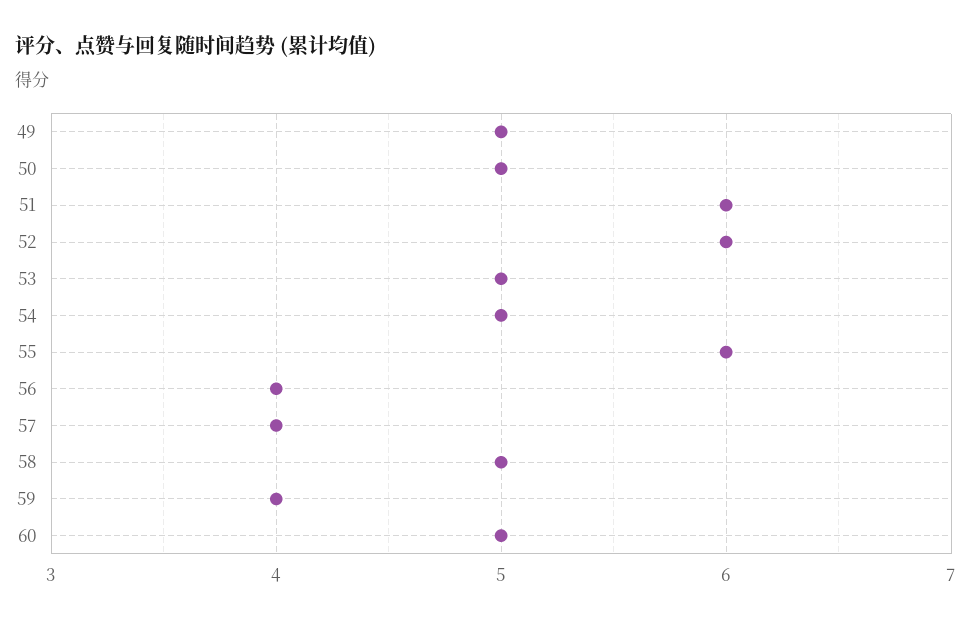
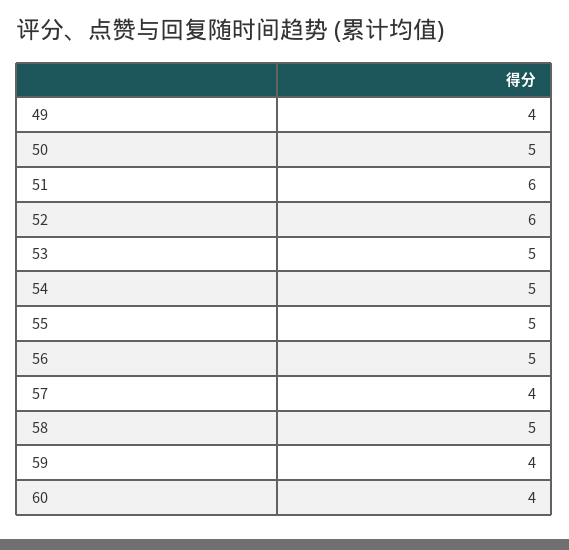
  {
-   "49": 5,
+   "49": 4,
    "50": 5,
    "51": 6,
    "52": 6,
    "53": 5,
    "54": 5,
-   "55": 6,
+   "55": 5,
-   "56": 4,
+   "56": 5,
    "57": 4,
    "58": 5,
    "59": 4,
-   "60": 5
+   "60": 4
  }

